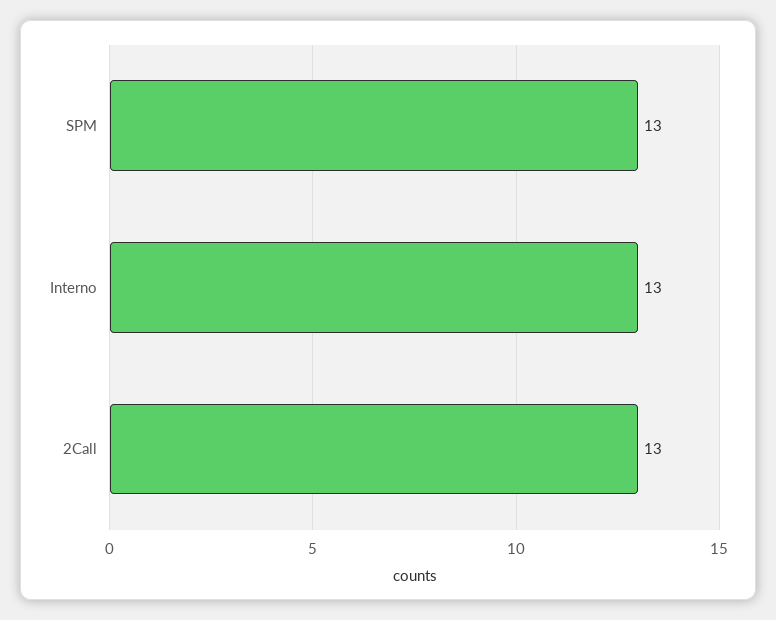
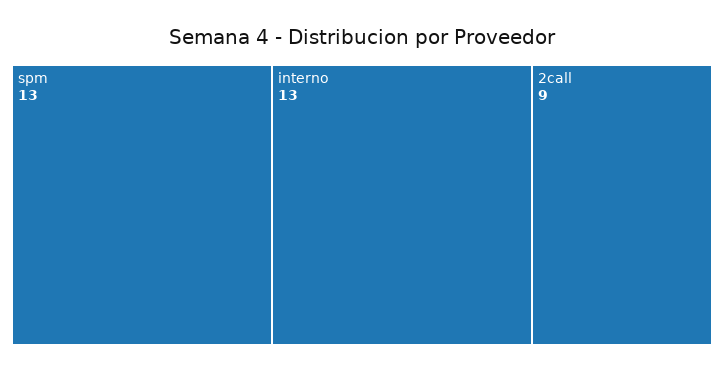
  {
    "SPM": 13,
    "Interno": 13,
-   "2Call": 13
+   "2Call": 9
  }

